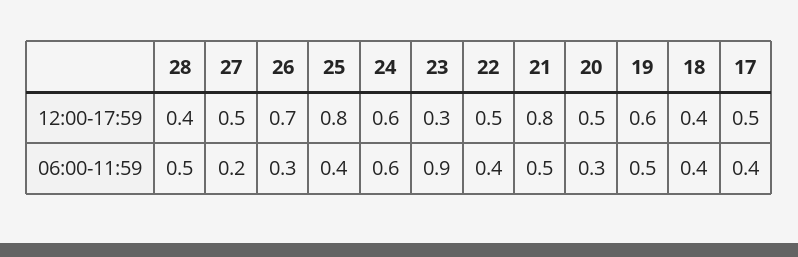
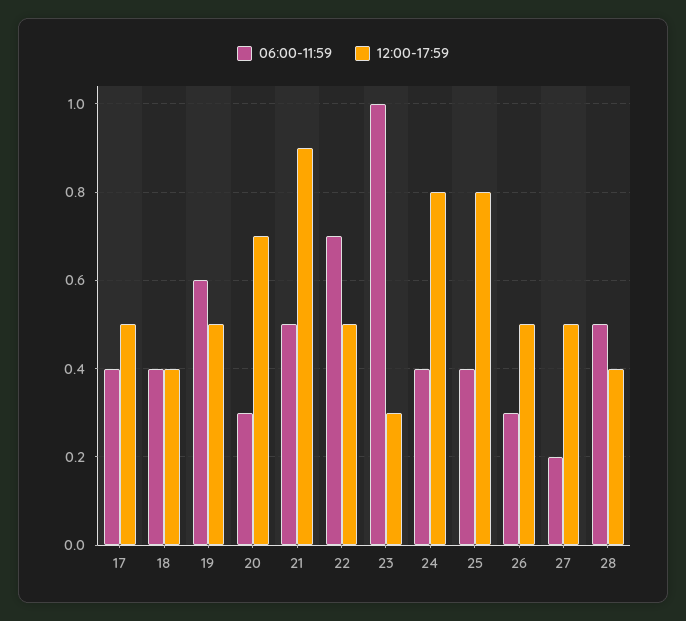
  {
    "12:00-17:59": {
      "28": 0.4,
      "27": 0.5,
-     "26": 0.7,
+     "26": 0.5,
      "25": 0.8,
-     "24": 0.6,
+     "24": 0.8,
      "23": 0.3,
      "22": 0.5,
-     "21": 0.8,
+     "21": 0.9,
-     "20": 0.5,
+     "20": 0.7,
-     "19": 0.6,
+     "19": 0.5,
      "18": 0.4,
      "17": 0.5
    },
    "06:00-11:59": {
      "28": 0.5,
      "27": 0.2,
      "26": 0.3,
      "25": 0.4,
-     "24": 0.6,
+     "24": 0.4,
-     "23": 0.9,
+     "23": 1,
-     "22": 0.4,
+     "22": 0.7,
      "21": 0.5,
      "20": 0.3,
-     "19": 0.5,
+     "19": 0.6,
      "18": 0.4,
      "17": 0.4
    }
  }

